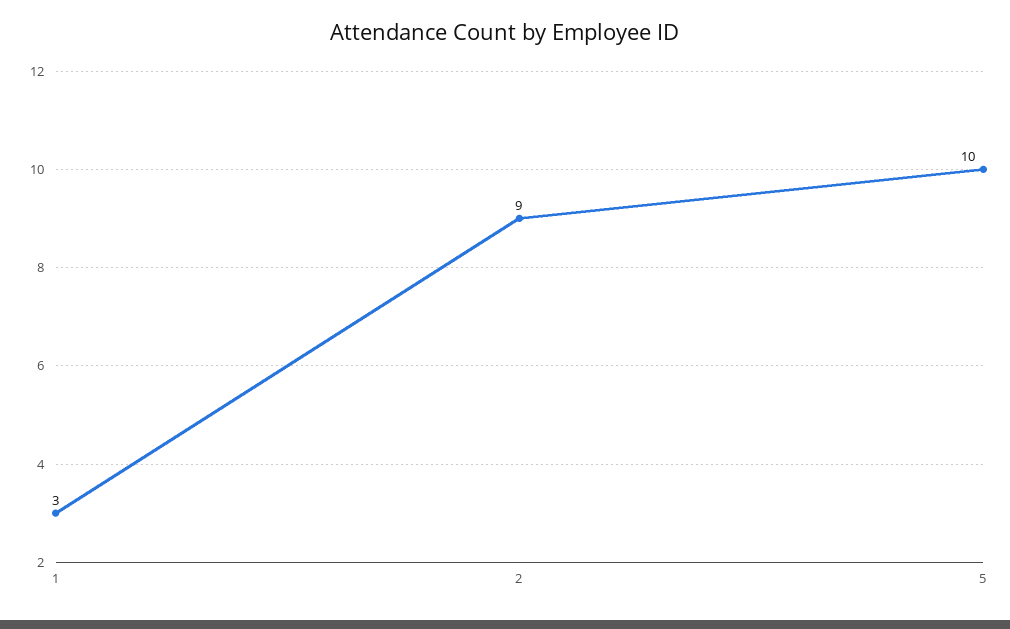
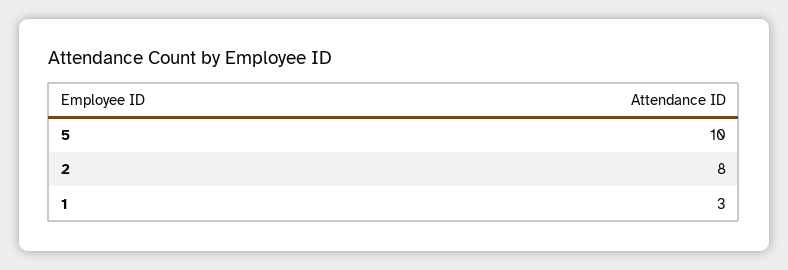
  {
    "1": 3,
-   "2": 9,
+   "2": 8,
    "5": 10
  }

